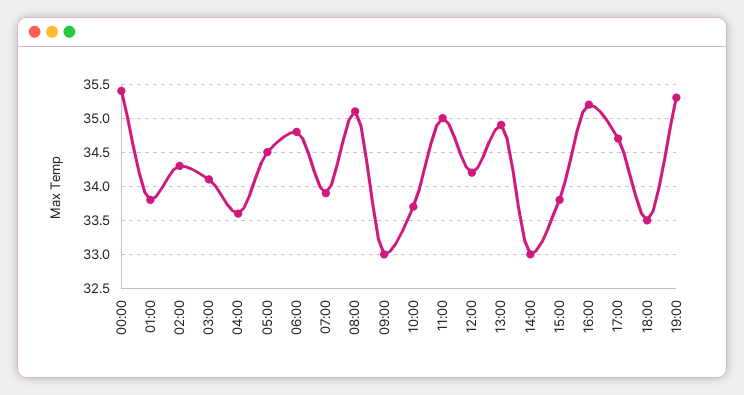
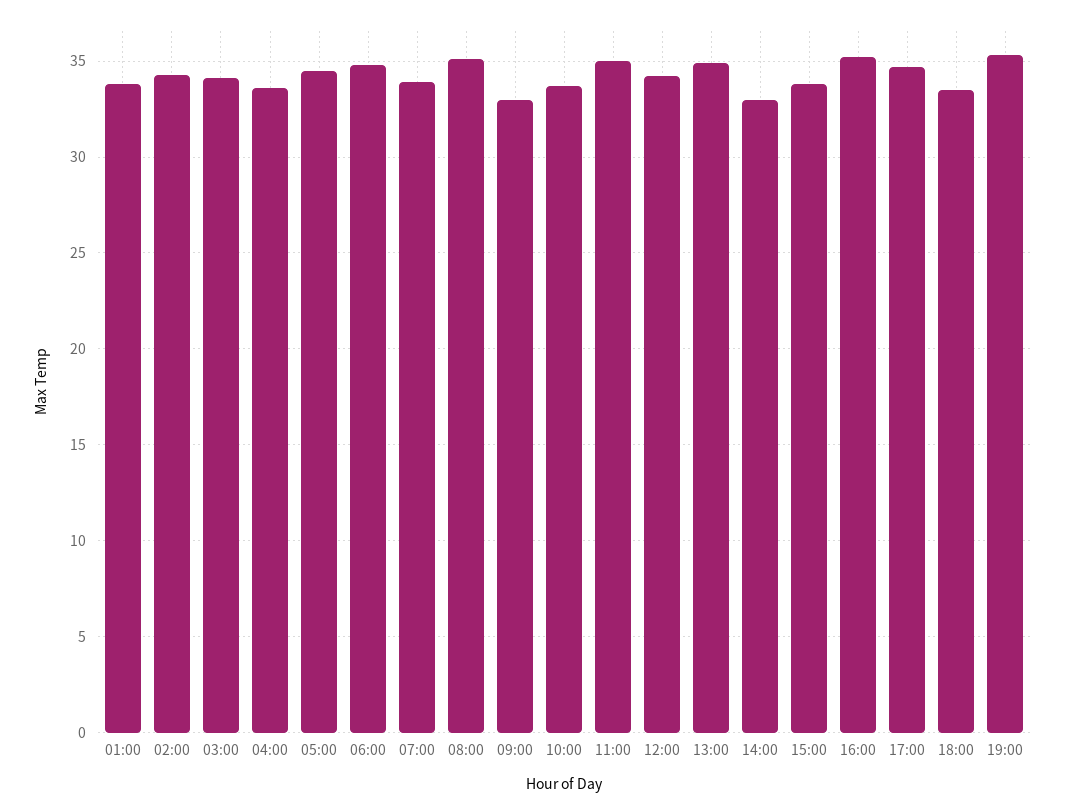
  {
-   "00:00": 35.4,
    "01:00": 33.8,
    "02:00": 34.3,
    "03:00": 34.1,
    "04:00": 33.6,
    "05:00": 34.5,
    "06:00": 34.8,
    "07:00": 33.9,
    "08:00": 35.1,
    "09:00": 33,
    "10:00": 33.7,
    "11:00": 35,
    "12:00": 34.2,
    "13:00": 34.9,
    "14:00": 33,
    "15:00": 33.8,
    "16:00": 35.2,
    "17:00": 34.7,
    "18:00": 33.5,
    "19:00": 35.3
  }

